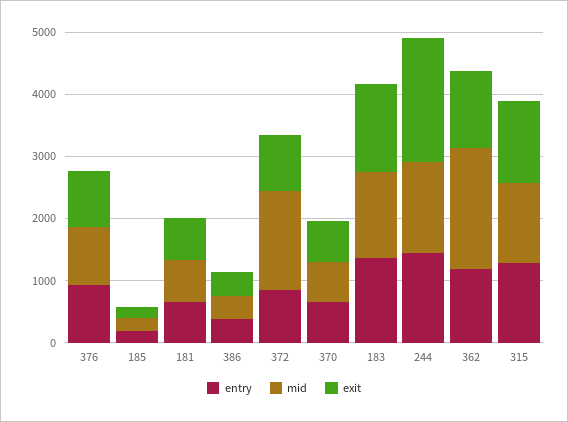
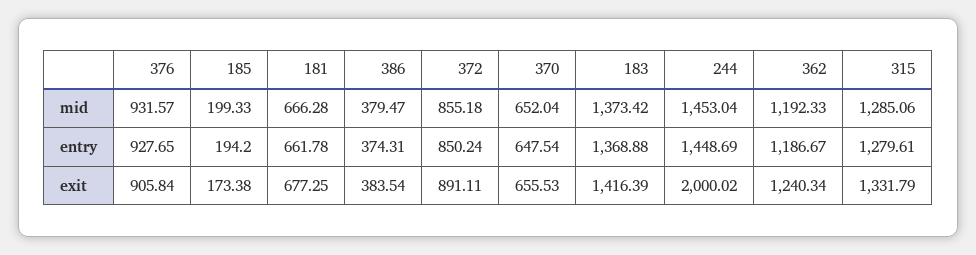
  {
    "entry": {
      "376": 927.65,
      "185": 194.2,
      "181": 661.78,
      "386": 374.31,
      "372": 850.24,
      "370": 647.54,
      "183": 1368.88,
      "244": 1448.69,
      "362": 1186.67,
      "315": 1279.61
    },
    "mid": {
      "376": 931.57,
      "185": 199.33,
      "181": 666.28,
      "386": 379.47,
-     "372": 1600,
+     "372": 855.18,
      "370": 652.04,
      "183": 1373.42,
      "244": 1453.04,
-     "362": 2000,
+     "362": 1192.33,
      "315": 1285.06
    },
    "exit": {
      "376": 905.84,
      "185": 173.38,
      "181": 677.25,
      "386": 383.54,
      "372": 891.11,
      "370": 655.53,
      "183": 1416.39,
      "244": 2000.02,
      "362": 1240.34,
      "315": 1331.79
    }
  }

